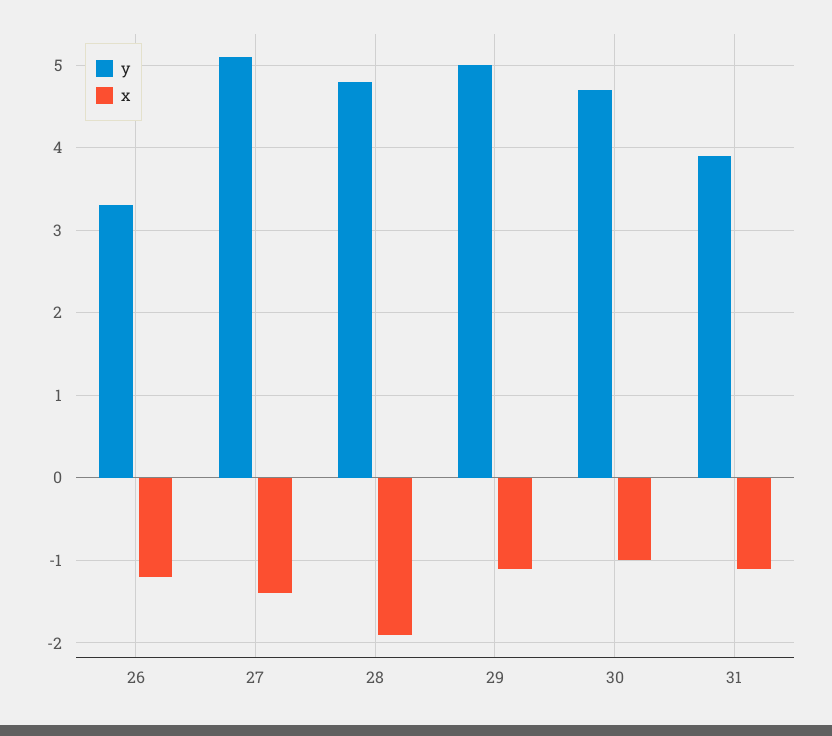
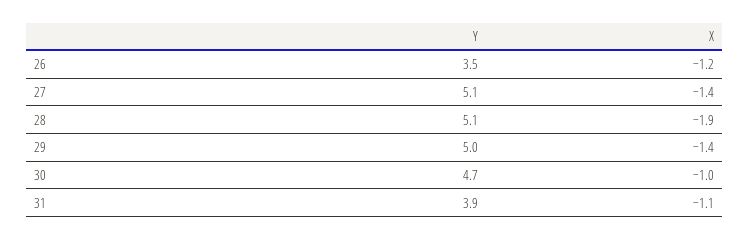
  {
    "y": {
-     "26": 3.3,
+     "26": 3.5,
      "27": 5.1,
-     "28": 4.8,
+     "28": 5.1,
      "29": 5,
      "30": 4.7,
      "31": 3.9
    },
    "x": {
      "26": -1.2,
      "27": -1.4,
      "28": -1.9,
-     "29": -1.1,
+     "29": -1.4,
      "30": -1,
      "31": -1.1
    }
  }

